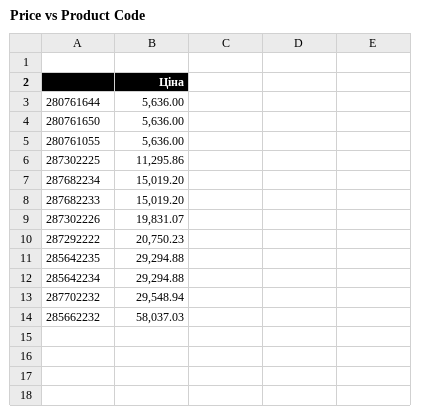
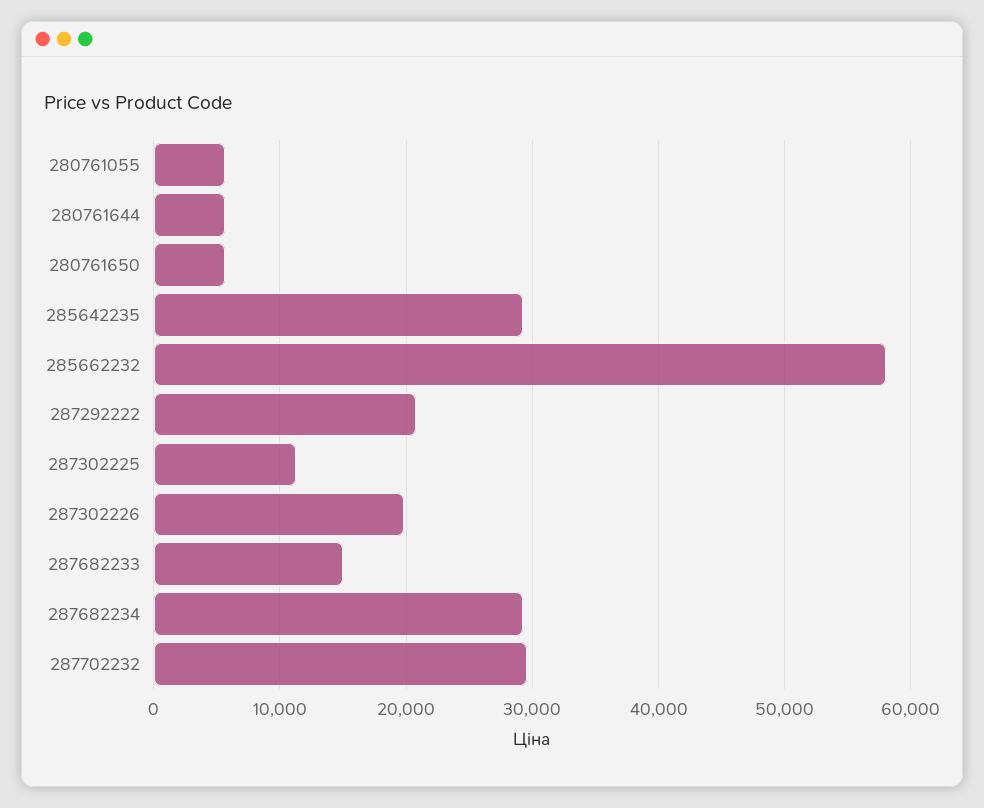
  {
    "280761644": 5636,
    "280761650": 5636,
    "280761055": 5636,
    "287302225": 11295.86,
-   "287682234": 15019.2,
+   "287682234": 29000,
    "287682233": 15019.2,
    "287302226": 19831.07,
    "287292222": 20750.23,
    "285642235": 29294.88,
-   "285642234": 29294.88,
    "287702232": 29548.94,
    "285662232": 58037.03
  }

